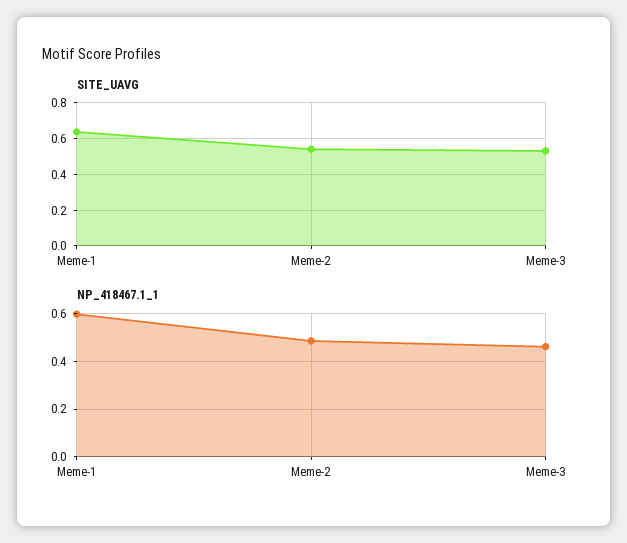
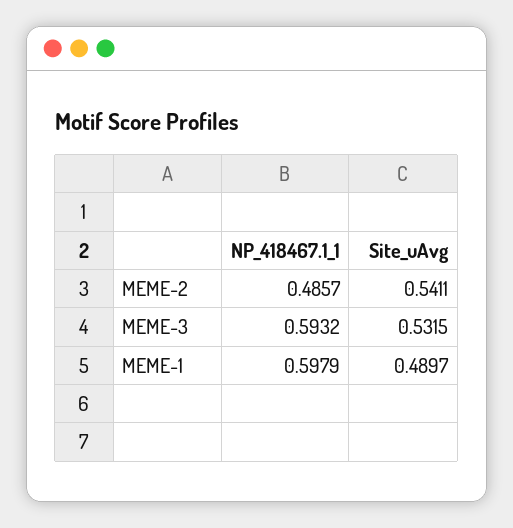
  {
    "SITE_UAVG": {
-     "Meme-1": 0.65,
+     "Meme-1": 0.4897,
      "Meme-2": 0.5411,
      "Meme-3": 0.5315
    },
    "NP_418467.1_1": {
      "Meme-1": 0.5979,
      "Meme-2": 0.4857,
-     "Meme-3": 0.45
+     "Meme-3": 0.5932
    }
  }

